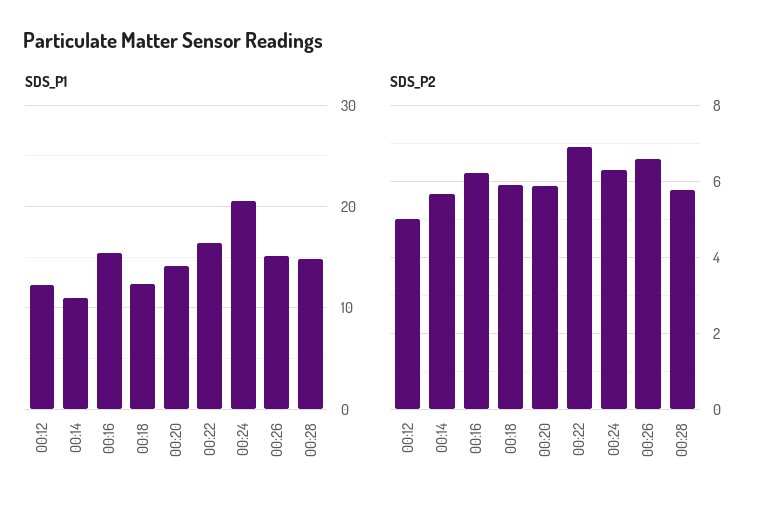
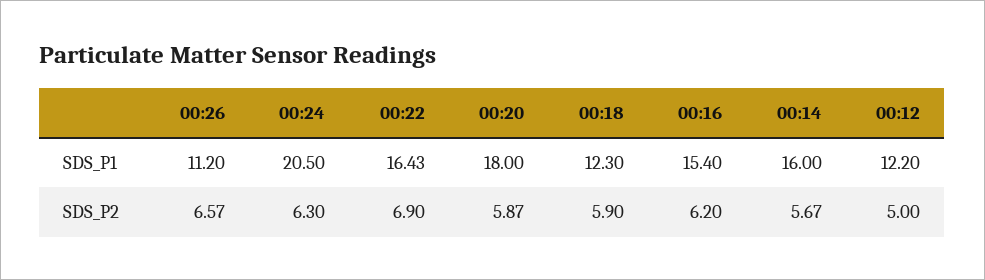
  {
    "SDS_P1": {
      "00:12": 12.2,
-     "00:14": 11,
+     "00:14": 16,
      "00:16": 15.4,
      "00:18": 12.3,
-     "00:20": 14,
+     "00:20": 18,
      "00:22": 16.43,
      "00:24": 20.5,
-     "00:26": 15,
+     "00:26": 11.2
-     "00:28": 15
    },
    "SDS_P2": {
      "00:12": 5,
      "00:14": 5.67,
      "00:16": 6.2,
      "00:18": 5.9,
      "00:20": 5.87,
      "00:22": 6.9,
      "00:24": 6.3,
-     "00:26": 6.57,
+     "00:26": 6.57
-     "00:28": 5.8
    }
  }

